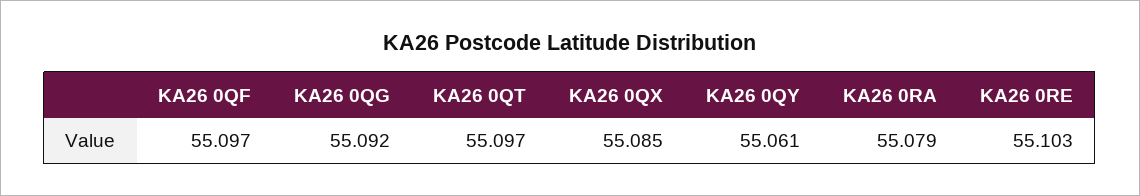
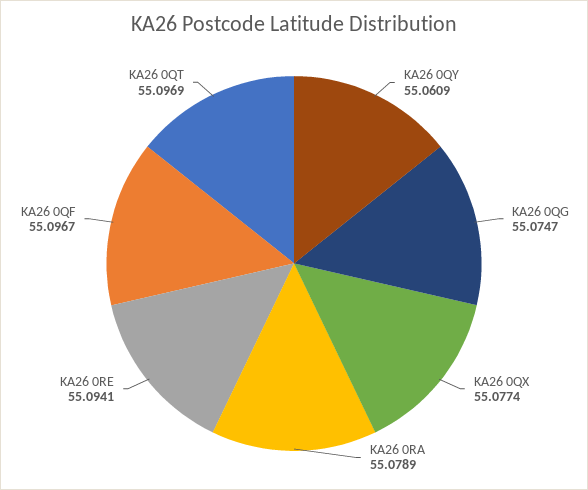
  {
    "KA26 0QF": 55.0967,
-   "KA26 0QG": 55.092,
+   "KA26 0QG": 55.0747,
    "KA26 0QT": 55.0969,
-   "KA26 0QX": 55.085,
+   "KA26 0QX": 55.0774,
    "KA26 0QY": 55.0609,
    "KA26 0RA": 55.0789,
-   "KA26 0RE": 55.103
+   "KA26 0RE": 55.0941
  }

